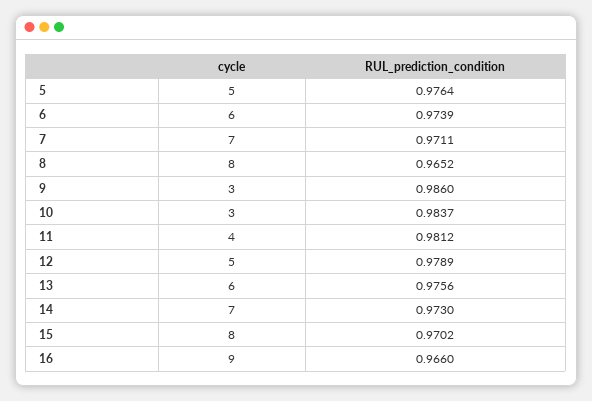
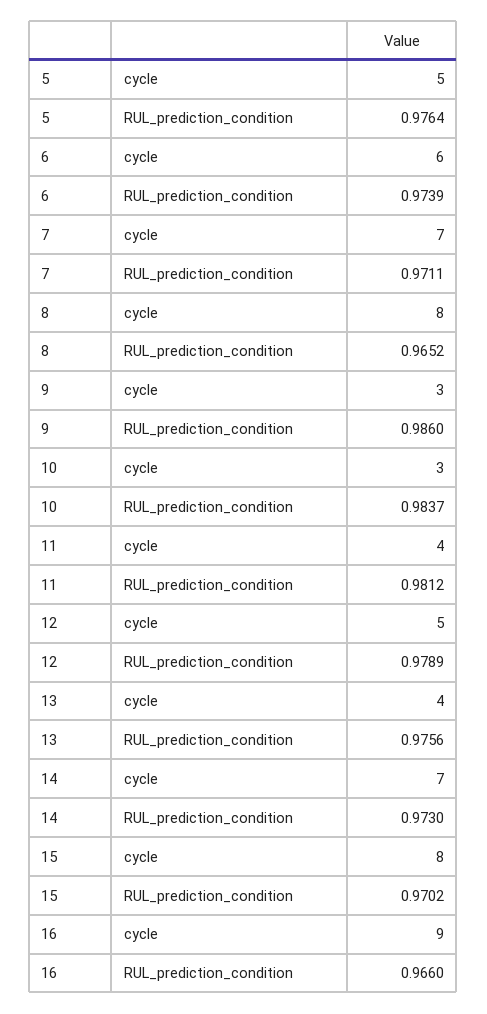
  {
    "cycle": {
      "5": 5,
      "6": 6,
      "7": 7,
      "8": 8,
      "9": 3,
      "10": 3,
      "11": 4,
      "12": 5,
-     "13": 6,
+     "13": 4,
      "14": 7,
      "15": 8,
      "16": 9
    },
    "RUL_prediction_condition": {
      "5": 0.9764,
      "6": 0.9739,
      "7": 0.9711,
      "8": 0.9652,
      "9": 0.986,
      "10": 0.9837,
      "11": 0.9812,
      "12": 0.9789,
      "13": 0.9756,
      "14": 0.973,
      "15": 0.9702,
      "16": 0.966
    }
  }

